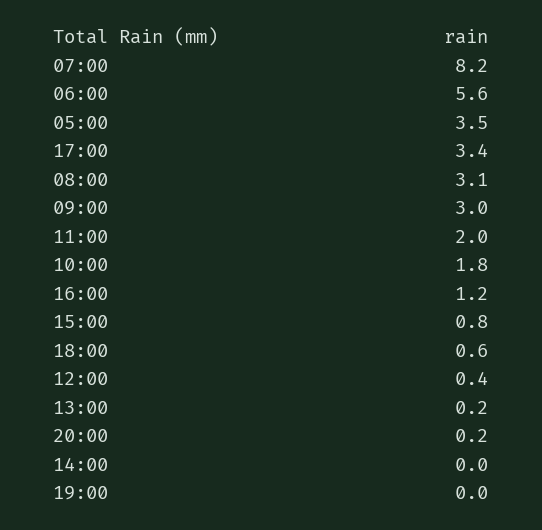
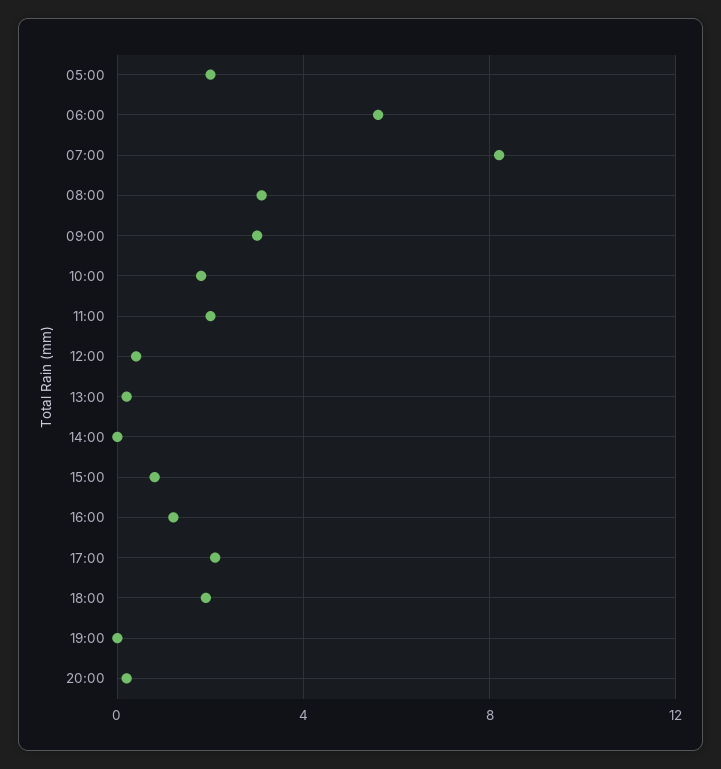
  {
    "07:00": 8.2,
    "06:00": 5.6,
-   "05:00": 3.5,
+   "05:00": 2,
-   "17:00": 3.4,
+   "17:00": 2,
    "08:00": 3.1,
    "09:00": 3,
    "11:00": 2,
    "10:00": 1.8,
    "16:00": 1.2,
    "15:00": 0.8,
-   "18:00": 0.6,
+   "18:00": 2,
    "12:00": 0.4,
    "13:00": 0.2,
    "20:00": 0.2,
    "14:00": 0,
    "19:00": 0
  }

